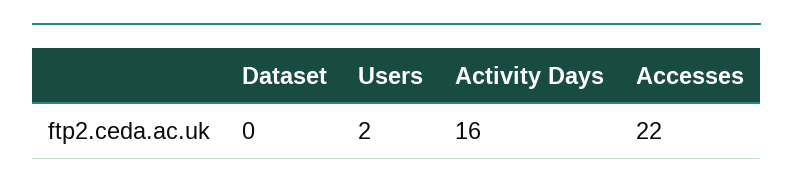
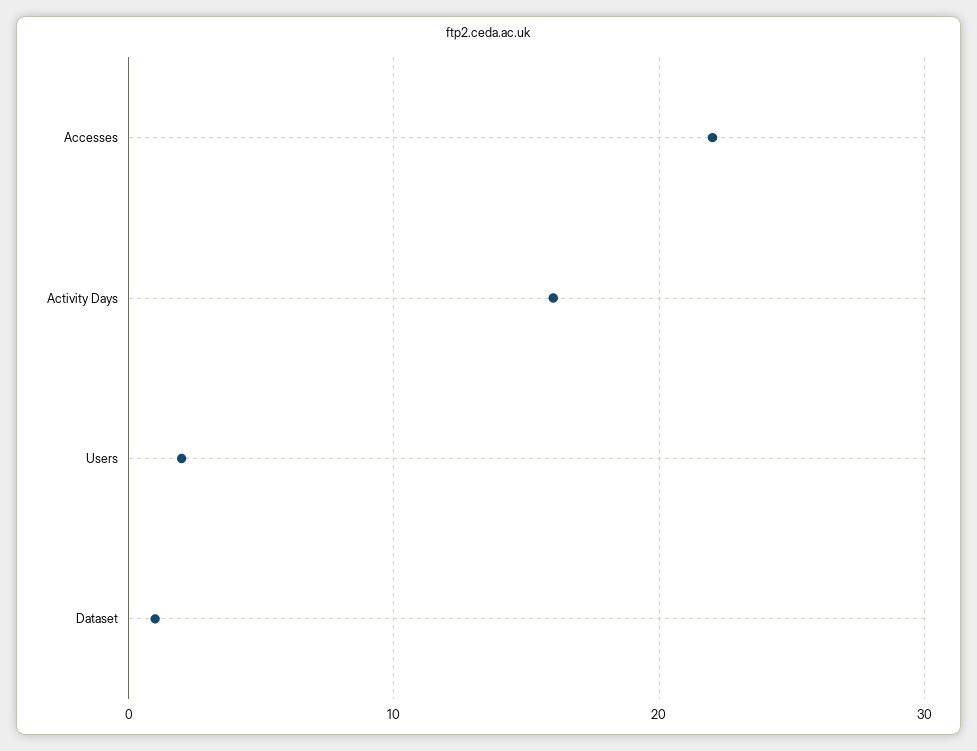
  {
-   "Dataset": 0,
+   "Dataset": 1,
    "Users": 2,
    "Activity Days": 16,
    "Accesses": 22
  }

